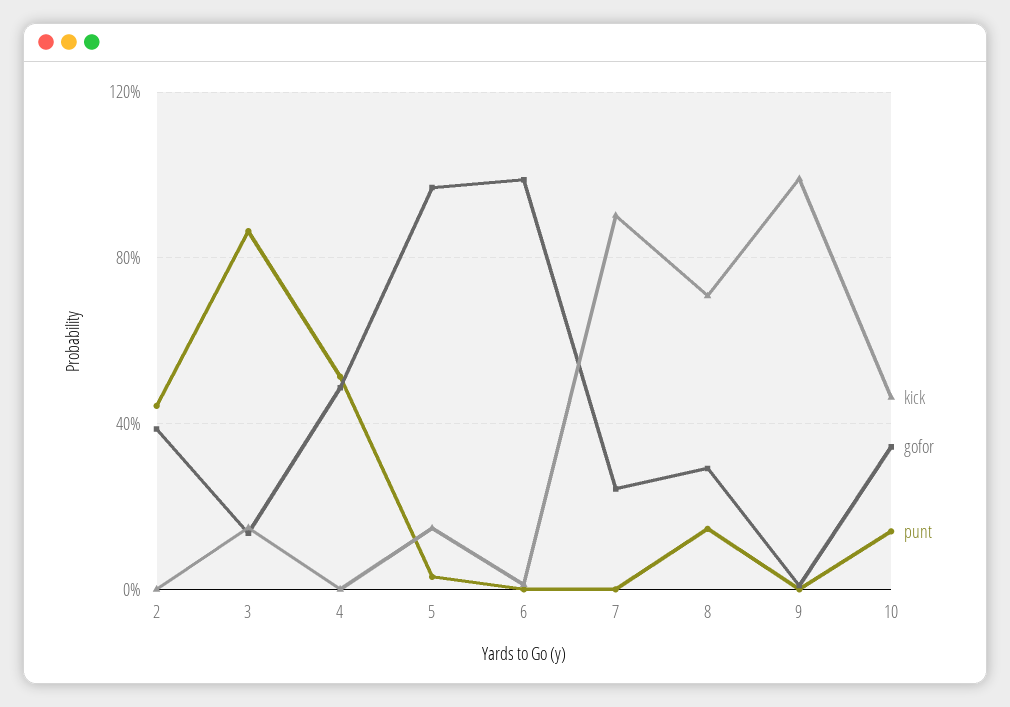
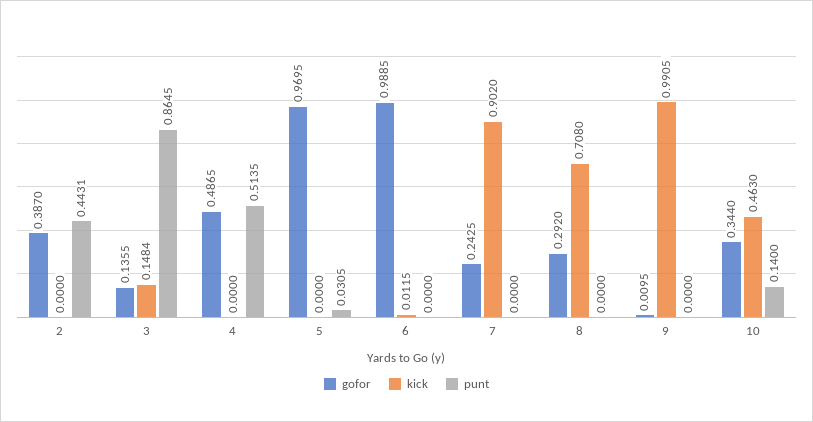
  {
    "kick": {
      "2": 0,
      "3": 0.1484,
      "4": 0,
-     "5": 0.15,
+     "5": 0,
      "6": 0.0115,
      "7": 0.902,
      "8": 0.708,
      "9": 0.9905,
      "10": 0.463
    },
    "gofor": {
      "2": 0.387,
      "3": 0.1355,
      "4": 0.4865,
      "5": 0.9695,
      "6": 0.9885,
      "7": 0.2425,
      "8": 0.292,
      "9": 0.0095,
      "10": 0.344
    },
    "punt": {
      "2": 0.4431,
      "3": 0.8645,
      "4": 0.5135,
      "5": 0.0305,
      "6": 0,
      "7": 0,
-     "8": 0.15,
+     "8": 0,
      "9": 0,
      "10": 0.14
    }
  }

